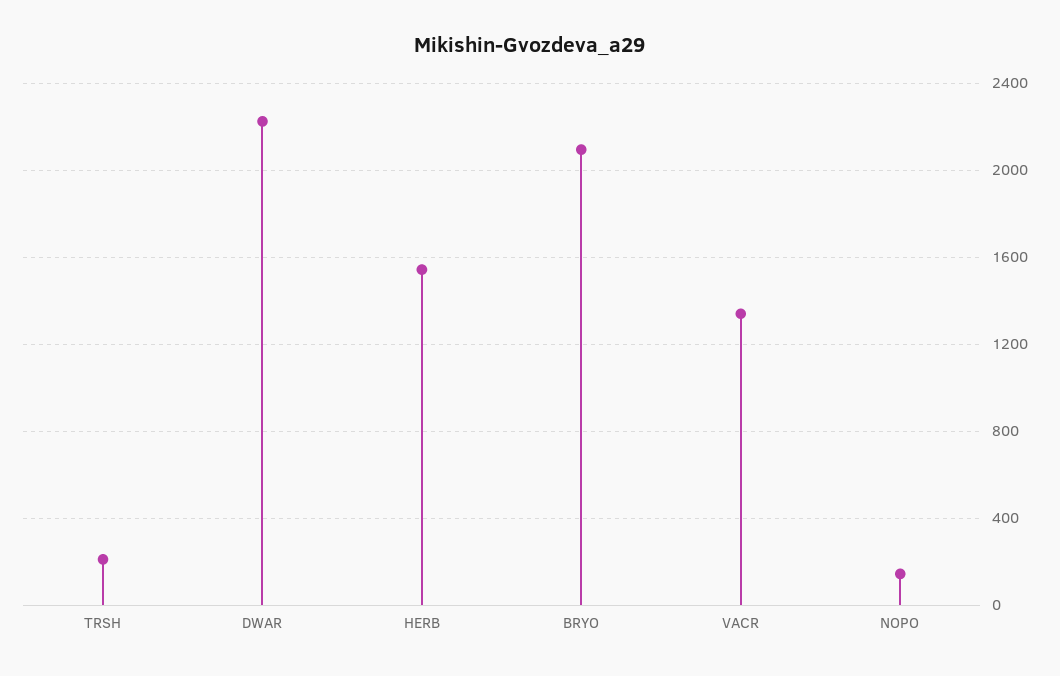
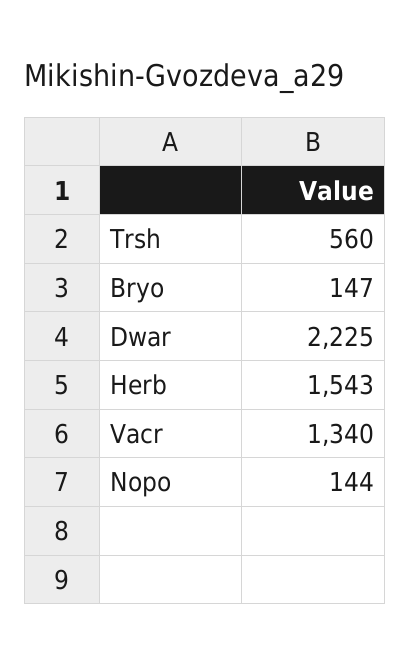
  {
-   "TRSH": 200,
+   "TRSH": 560,
    "DWAR": 2225,
    "HERB": 1543,
-   "BRYO": 2100,
+   "BRYO": 147,
    "VACR": 1340,
    "NOPO": 144
  }

